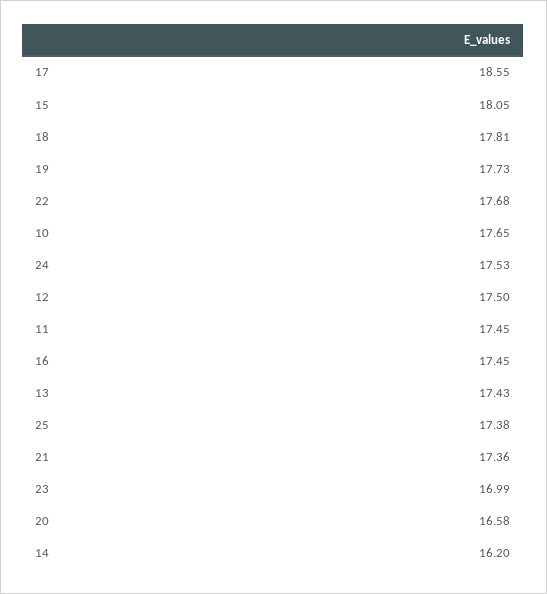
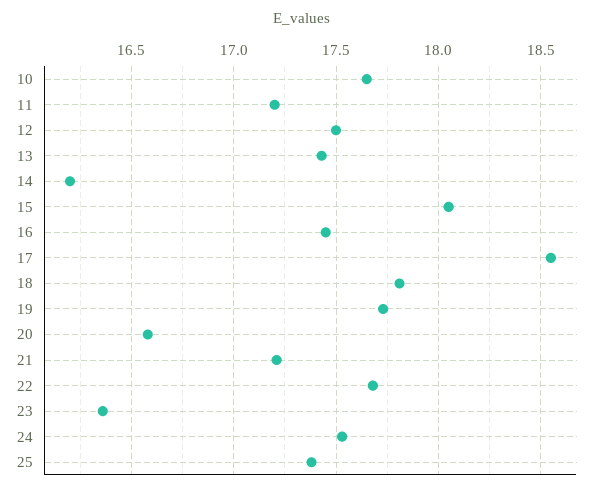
  {
    "17": 18.55,
    "15": 18.05,
    "18": 17.81,
    "19": 17.73,
    "22": 17.68,
    "10": 17.65,
    "24": 17.53,
    "12": 17.5,
-   "11": 17.45,
+   "11": 17.2,
    "16": 17.45,
    "13": 17.43,
    "25": 17.38,
-   "21": 17.36,
+   "21": 17.2,
-   "23": 16.99,
+   "23": 16.35,
    "20": 16.58,
    "14": 16.2
  }

